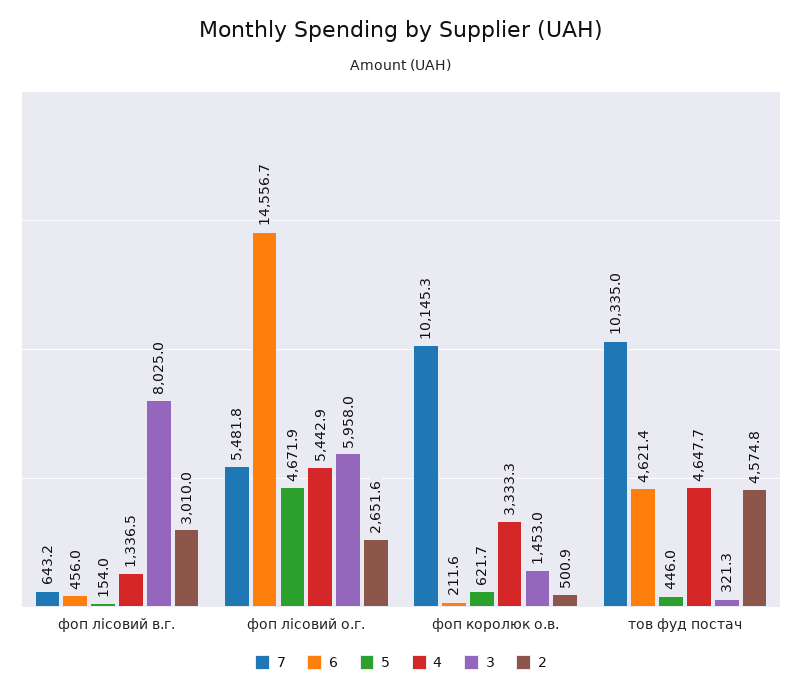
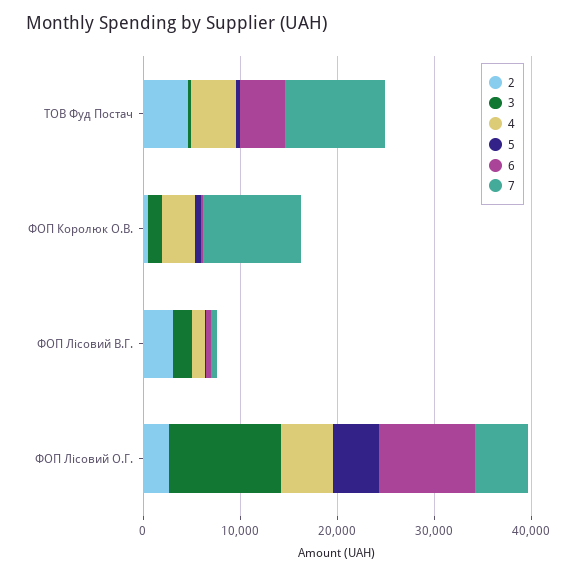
  {
    "7": {
      "фоп лісовий в.г.": 643.2,
      "фоп лісовий о.г.": 5481.8,
      "фоп королюк о.в.": 10145.3,
      "тов фуд постач": 10335
    },
    "6": {
      "фоп лісовий в.г.": 456,
-     "фоп лісовий о.г.": 14556.7,
+     "фоп лісовий о.г.": 10000,
      "фоп королюк о.в.": 211.6,
      "тов фуд постач": 4621.4
    },
    "5": {
      "фоп лісовий в.г.": 154,
      "фоп лісовий о.г.": 4671.9,
      "фоп королюк о.в.": 621.7,
      "тов фуд постач": 446
    },
    "4": {
      "фоп лісовий в.г.": 1336.5,
      "фоп лісовий о.г.": 5442.9,
      "фоп королюк о.в.": 3333.3,
      "тов фуд постач": 4647.7
    },
    "3": {
-     "фоп лісовий в.г.": 8025,
+     "фоп лісовий в.г.": 2000,
-     "фоп лісовий о.г.": 5958,
+     "фоп лісовий о.г.": 12000,
      "фоп королюк о.в.": 1453,
      "тов фуд постач": 321.3
    },
    "2": {
      "фоп лісовий в.г.": 3010,
      "фоп лісовий о.г.": 2651.6,
      "фоп королюк о.в.": 500.9,
      "тов фуд постач": 4574.8
    }
  }

